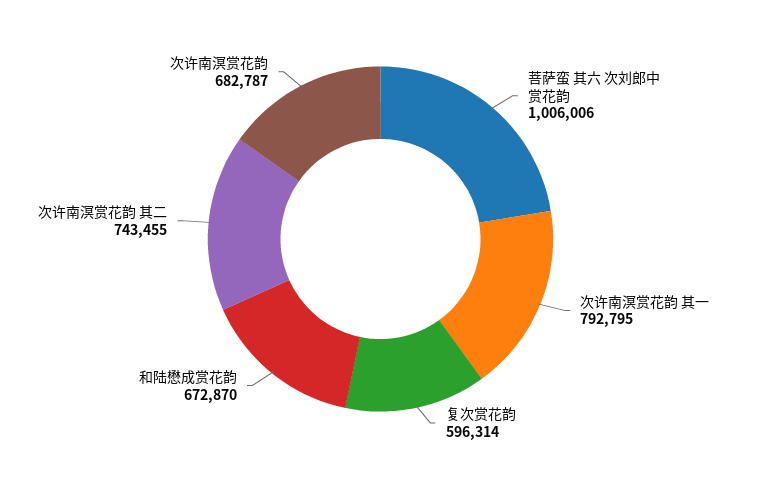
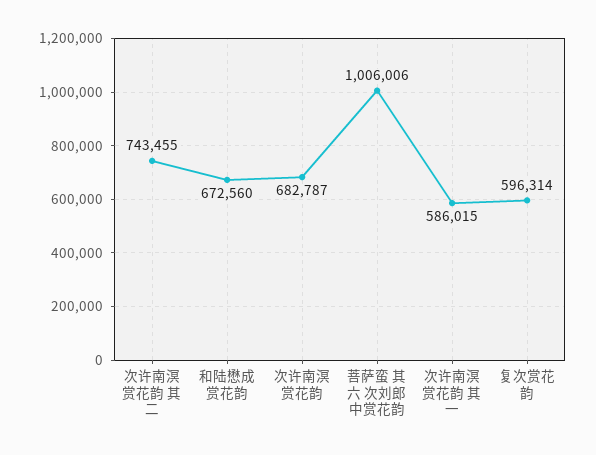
  {
    "菩萨蛮 其六 次刘郎中赏花韵": 1006006,
-   "次许南溟赏花韵 其一": 792795,
+   "次许南溟赏花韵 其一": 586015,
    "复次赏花韵": 596314,
-   "和陆懋成赏花韵": 672870,
+   "和陆懋成赏花韵": 672560,
    "次许南溟赏花韵 其二": 743455,
    "次许南溟赏花韵": 682787
  }

